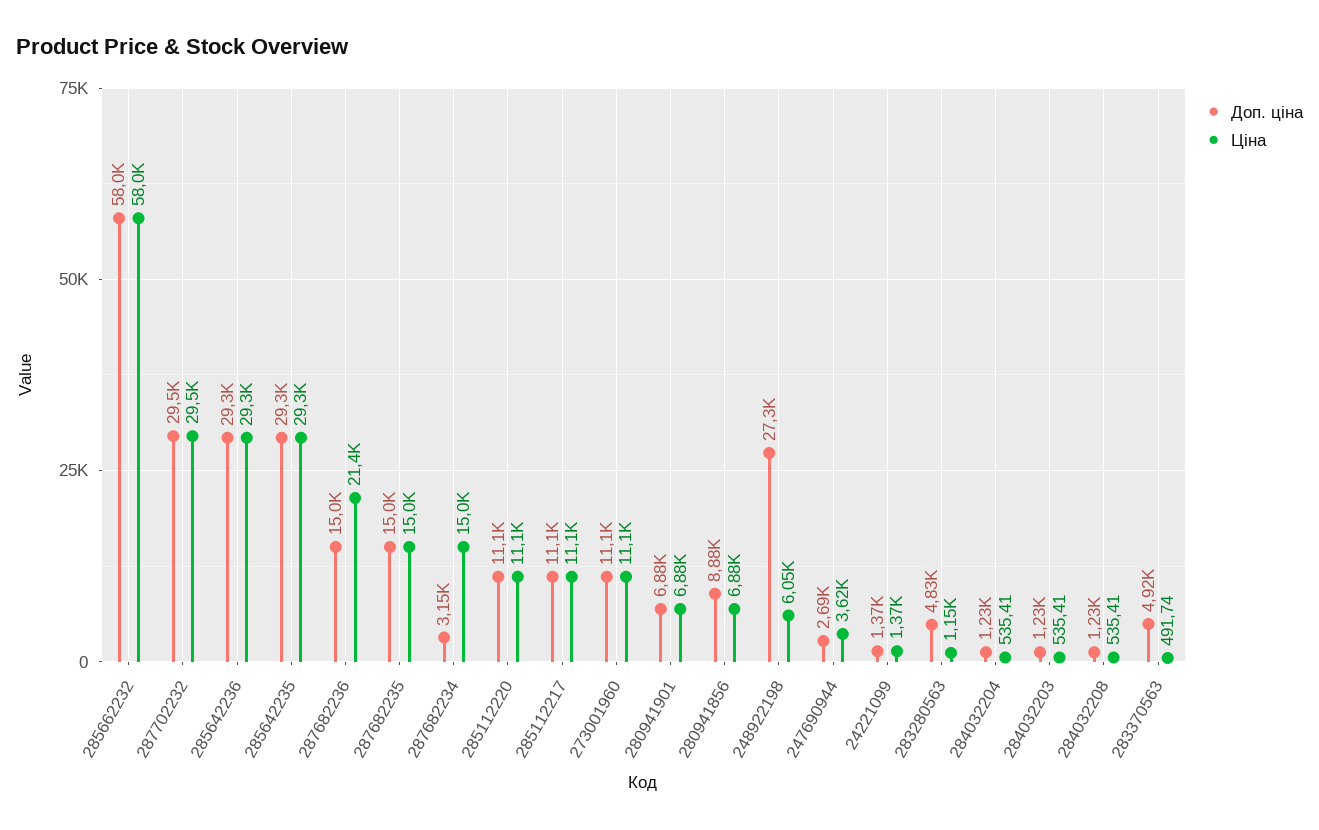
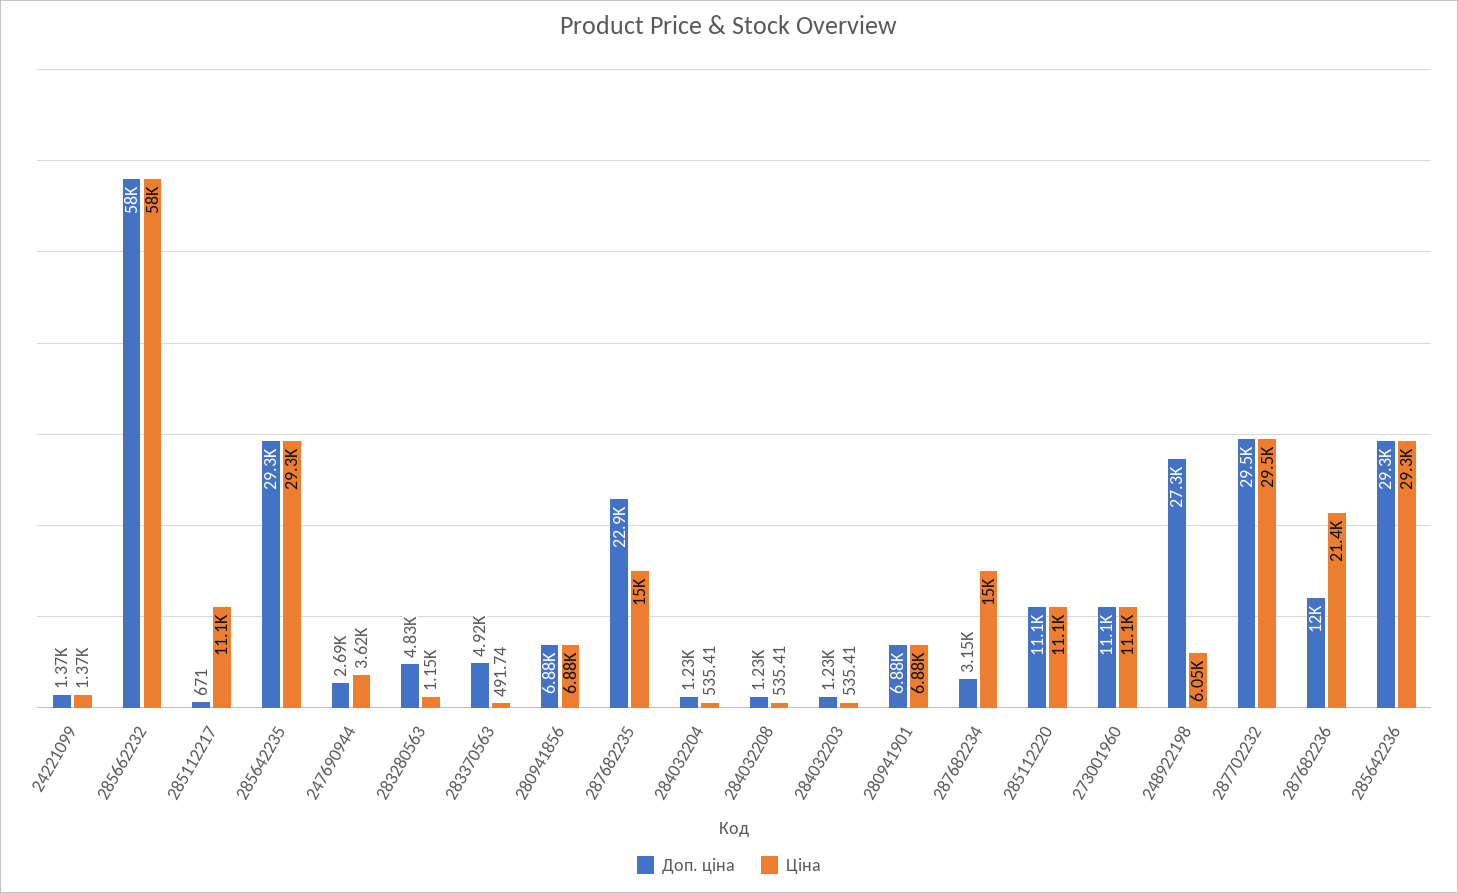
  {
    "Доп. ціна": {
      "285662232": 58000,
      "287702232": 29500,
      "285642236": 29300,
      "285642235": 29300,
-     "287682236": 15000,
+     "287682236": 12000,
-     "287682235": 15000,
+     "287682235": 22900,
      "287682234": 3150,
      "285112220": 11100,
-     "285112217": 11100,
+     "285112217": 671,
      "273001960": 11100,
      "280941901": 6880,
-     "280941856": 8880,
+     "280941856": 6880,
      "248922198": 27300,
      "247690944": 2690,
      "24221099": 1370,
      "283280563": 4830,
      "284032204": 1230,
      "284032203": 1230,
      "284032208": 1230,
      "283370563": 4920
    },
    "Ціна": {
      "285662232": 58000,
      "287702232": 29500,
      "285642236": 29300,
      "285642235": 29300,
      "287682236": 21400,
      "287682235": 15000,
      "287682234": 15000,
      "285112220": 11100,
      "285112217": 11100,
      "273001960": 11100,
      "280941901": 6880,
      "280941856": 6880,
      "248922198": 6050,
      "247690944": 3620,
      "24221099": 1370,
      "283280563": 1150,
      "284032204": 535.41,
      "284032203": 535.41,
      "284032208": 535.41,
      "283370563": 491.74
    }
  }

